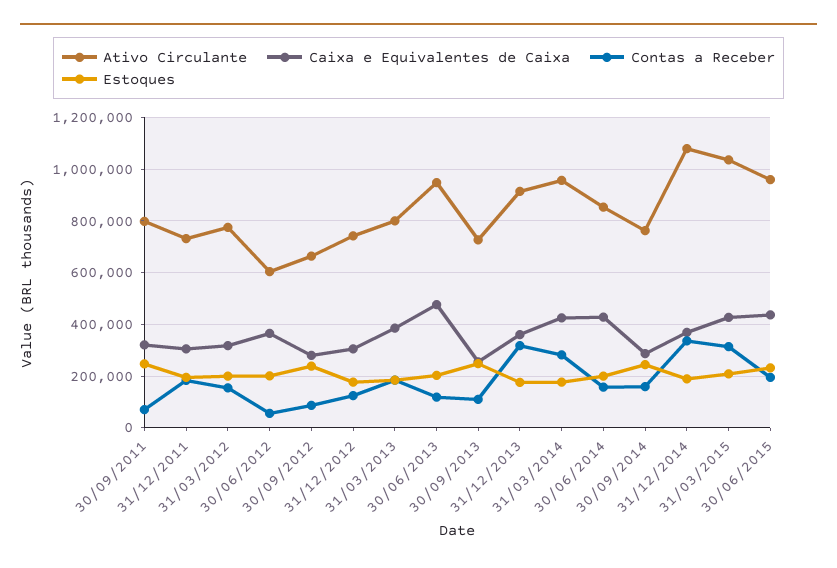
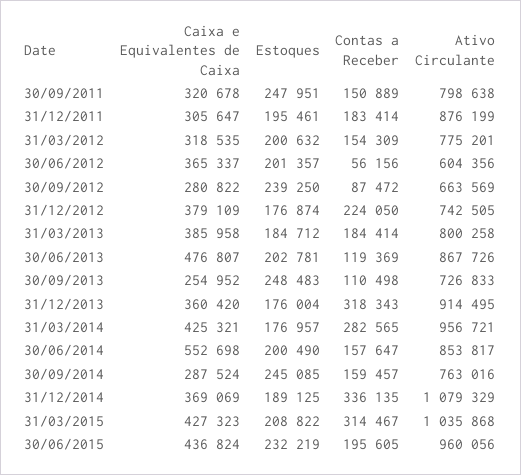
  {
    "Ativo Circulante": {
      "30/09/2011": 798638,
-     "31/12/2011": 725000,
+     "31/12/2011": 876199,
      "31/03/2012": 775201,
      "30/06/2012": 604356,
      "30/09/2012": 663569,
      "31/12/2012": 742505,
      "31/03/2013": 800258,
-     "30/06/2013": 950000,
+     "30/06/2013": 867726,
      "30/09/2013": 726833,
      "31/12/2013": 914495,
      "31/03/2014": 956721,
      "30/06/2014": 853817,
      "30/09/2014": 763016,
      "31/12/2014": 1079329,
      "31/03/2015": 1035868,
      "30/06/2015": 960056
    },
    "Caixa e Equivalentes de Caixa": {
      "30/09/2011": 320678,
      "31/12/2011": 305647,
      "31/03/2012": 318535,
      "30/06/2012": 365337,
      "30/09/2012": 280822,
-     "31/12/2012": 300000,
+     "31/12/2012": 379109,
      "31/03/2013": 385958,
      "30/06/2013": 476807,
      "30/09/2013": 254952,
      "31/12/2013": 360420,
      "31/03/2014": 425321,
-     "30/06/2014": 425000,
+     "30/06/2014": 552698,
      "30/09/2014": 287524,
      "31/12/2014": 369069,
      "31/03/2015": 427323,
      "30/06/2015": 436824
    },
    "Contas a Receber": {
-     "30/09/2011": 75000,
+     "30/09/2011": 150889,
      "31/12/2011": 183414,
      "31/03/2012": 154309,
      "30/06/2012": 56156,
      "30/09/2012": 87472,
-     "31/12/2012": 125000,
+     "31/12/2012": 224050,
      "31/03/2013": 184414,
      "30/06/2013": 119369,
      "30/09/2013": 110498,
      "31/12/2013": 318343,
      "31/03/2014": 282565,
      "30/06/2014": 157647,
      "30/09/2014": 159457,
      "31/12/2014": 336135,
      "31/03/2015": 314467,
      "30/06/2015": 195605
    },
    "Estoques": {
      "30/09/2011": 247951,
      "31/12/2011": 195461,
      "31/03/2012": 200632,
      "30/06/2012": 201357,
      "30/09/2012": 239250,
      "31/12/2012": 176874,
      "31/03/2013": 184712,
      "30/06/2013": 202781,
      "30/09/2013": 248483,
      "31/12/2013": 176004,
      "31/03/2014": 176957,
      "30/06/2014": 200490,
      "30/09/2014": 245085,
      "31/12/2014": 189125,
      "31/03/2015": 208822,
      "30/06/2015": 232219
    }
  }

